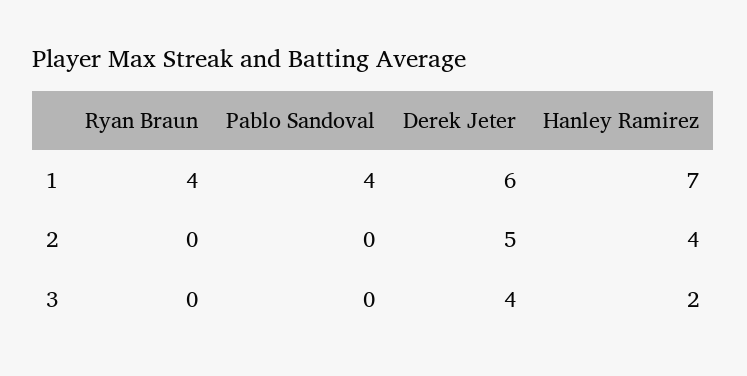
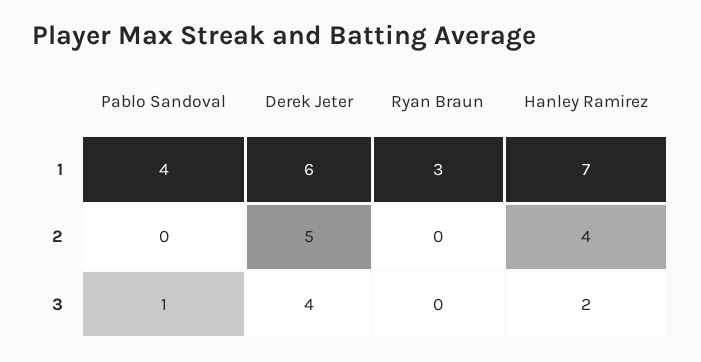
  {
    "Ryan Braun": {
-     "1": 4,
+     "1": 3,
      "2": 0,
      "3": 0
    },
    "Pablo Sandoval": {
      "1": 4,
      "2": 0,
-     "3": 0
+     "3": 1
    },
    "Derek Jeter": {
      "1": 6,
      "2": 5,
      "3": 4
    },
    "Hanley Ramirez": {
      "1": 7,
      "2": 4,
      "3": 2
    }
  }

